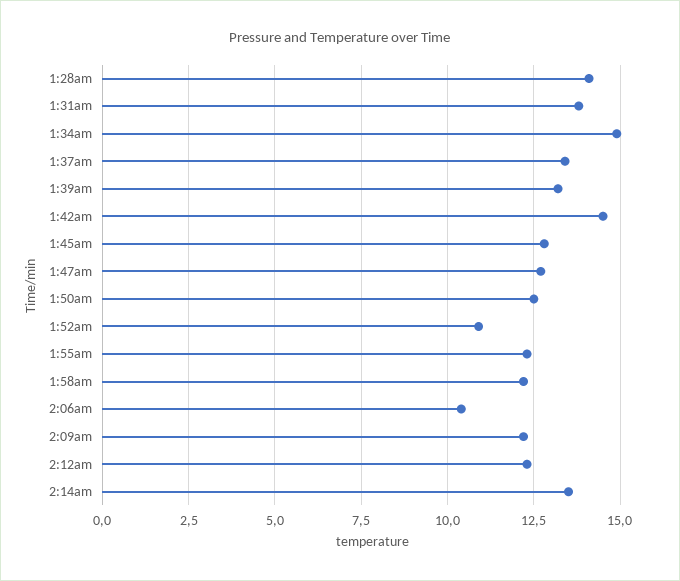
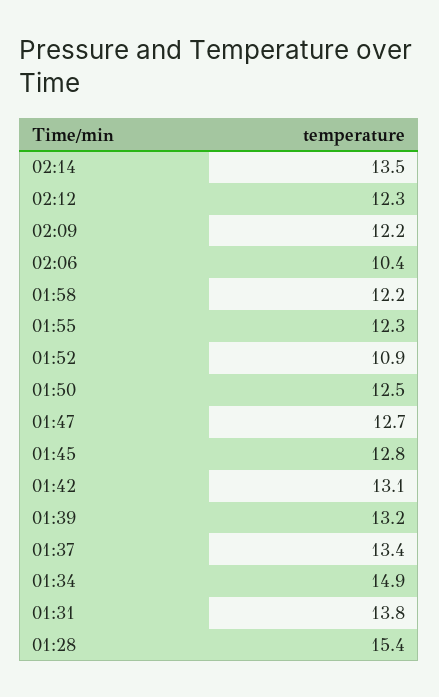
  {
-   "1:28am": 14,
+   "1:28am": 15.4,
    "1:31am": 13.8,
    "1:34am": 14.9,
    "1:37am": 13.4,
    "1:39am": 13.2,
-   "1:42am": 14.5,
+   "1:42am": 13.1,
    "1:45am": 12.8,
    "1:47am": 12.7,
    "1:50am": 12.5,
    "1:52am": 10.9,
    "1:55am": 12.3,
    "1:58am": 12.2,
    "2:06am": 10.4,
    "2:09am": 12.2,
    "2:12am": 12.3,
    "2:14am": 13.5
  }

